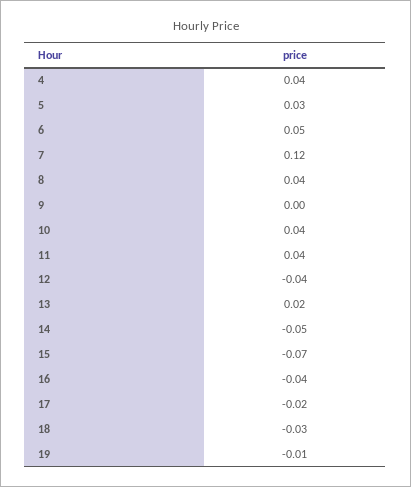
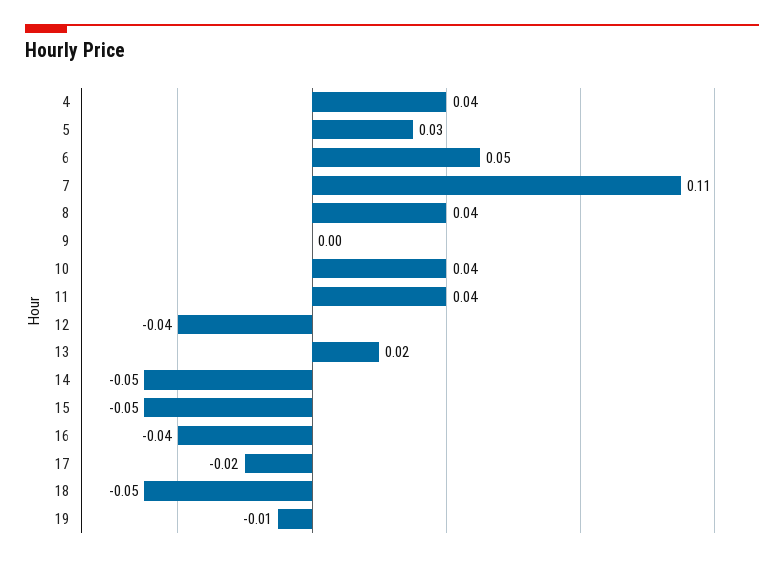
  {
    "4": 0.04,
    "5": 0.03,
    "6": 0.05,
-   "7": 0.12,
+   "7": 0.11,
    "8": 0.04,
    "9": 0,
    "10": 0.04,
    "11": 0.04,
    "12": -0.04,
    "13": 0.02,
    "14": -0.05,
-   "15": -0.07,
+   "15": -0.05,
    "16": -0.04,
    "17": -0.02,
-   "18": -0.03,
+   "18": -0.05,
    "19": -0.01
  }

